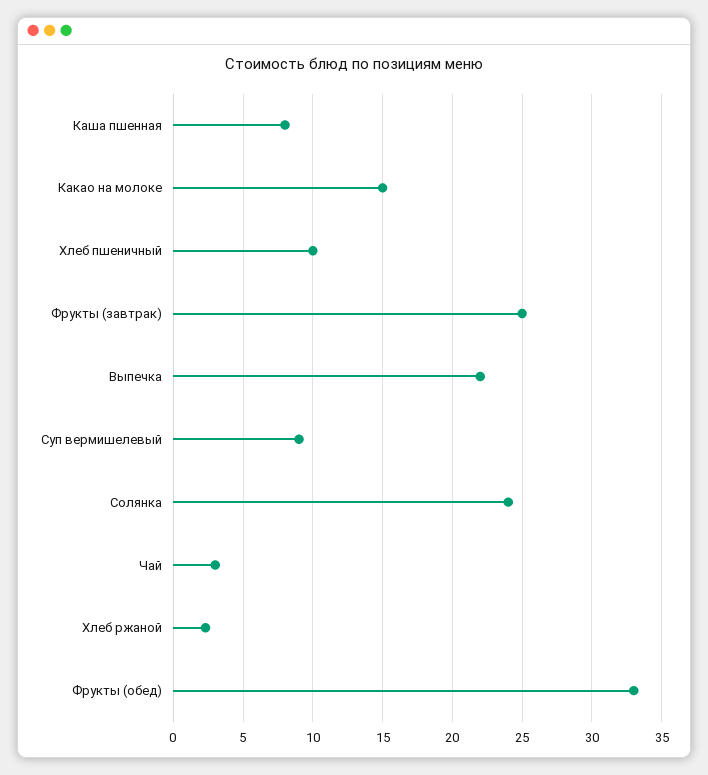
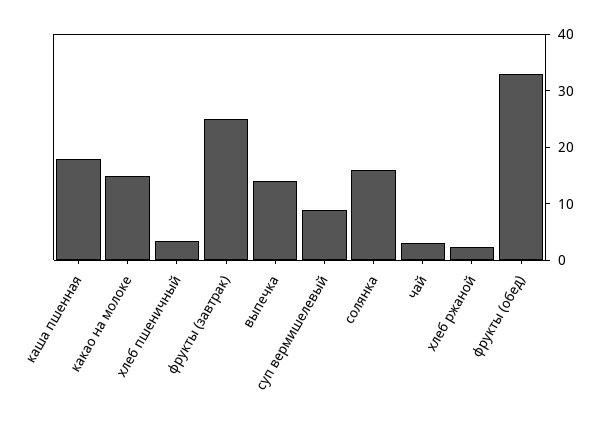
  {
-   "Каша пшенная": 8,
+   "Каша пшенная": 18,
    "Какао на молоке": 15,
-   "Хлеб пшеничный": 10,
+   "Хлеб пшеничный": 4,
    "Фрукты (завтрак)": 25,
-   "Выпечка": 22,
+   "Выпечка": 14,
    "Суп вермишелевый": 9,
-   "Солянка": 24,
+   "Солянка": 16,
    "Чай": 3,
    "Хлеб ржаной": 2.5,
    "Фрукты (обед)": 33
  }

